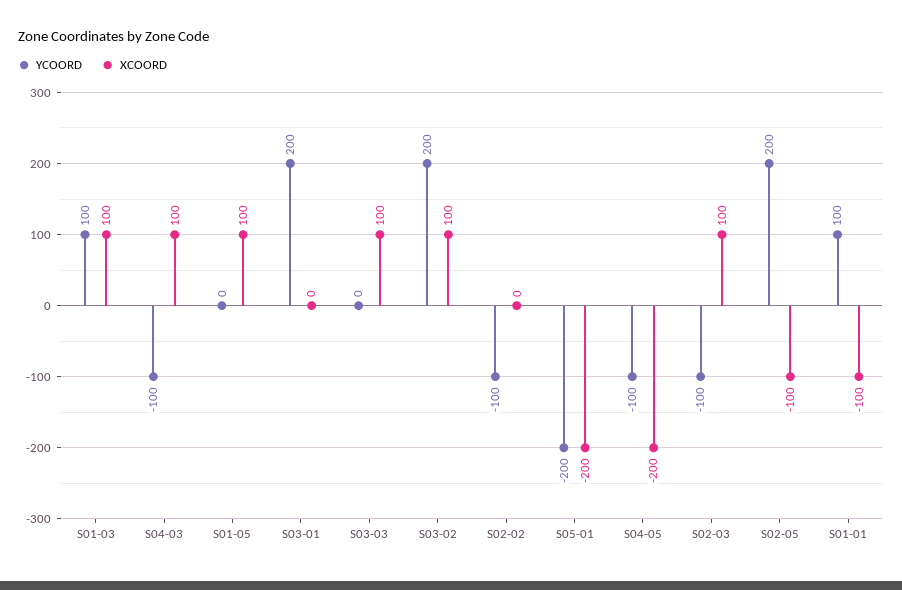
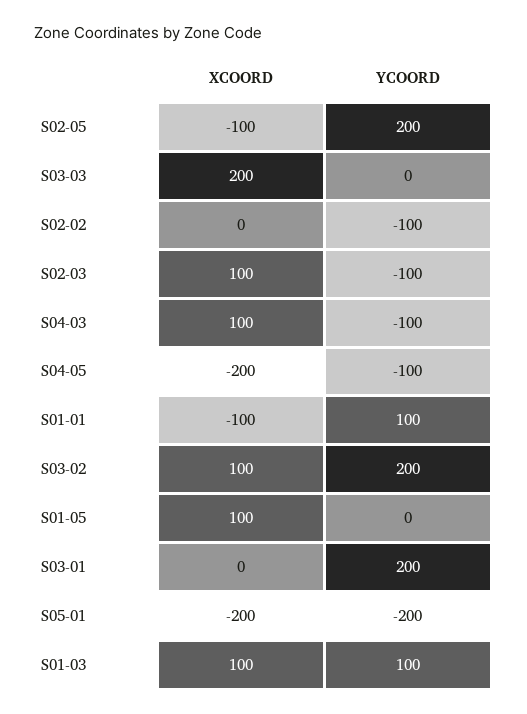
  {
    "YCOORD": {
      "S01-03": 100,
      "S04-03": -100,
      "S01-05": 0,
      "S03-01": 200,
      "S03-03": 0,
      "S03-02": 200,
      "S02-02": -100,
      "S05-01": -200,
      "S04-05": -100,
      "S02-03": -100,
      "S02-05": 200,
      "S01-01": 100
    },
    "XCOORD": {
      "S01-03": 100,
      "S04-03": 100,
      "S01-05": 100,
      "S03-01": 0,
-     "S03-03": 100,
+     "S03-03": 200,
      "S03-02": 100,
      "S02-02": 0,
      "S05-01": -200,
      "S04-05": -200,
      "S02-03": 100,
      "S02-05": -100,
      "S01-01": -100
    }
  }

